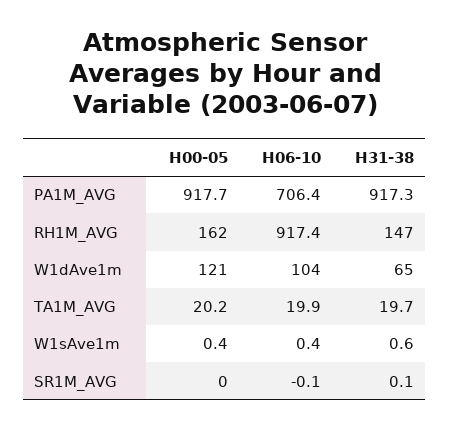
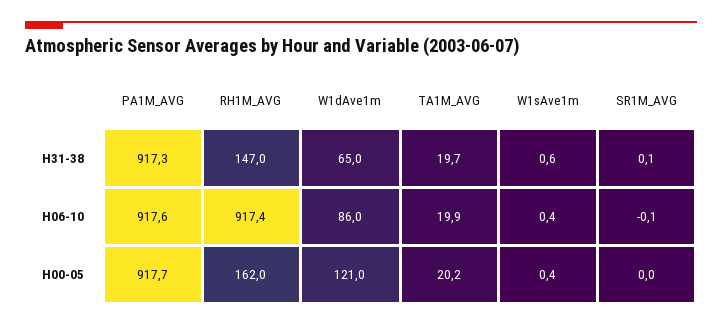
  {
    "H00-05": {
      "PA1M_AVG": 917.7,
      "RH1M_AVG": 162,
      "W1dAve1m": 121,
      "TA1M_AVG": 20.2,
      "W1sAve1m": 0.4,
      "SR1M_AVG": 0
    },
    "H06-10": {
-     "PA1M_AVG": 706.4,
+     "PA1M_AVG": 917.6,
      "RH1M_AVG": 917.4,
-     "W1dAve1m": 104,
+     "W1dAve1m": 86,
      "TA1M_AVG": 19.9,
      "W1sAve1m": 0.4,
      "SR1M_AVG": -0.1
    },
    "H31-38": {
      "PA1M_AVG": 917.3,
      "RH1M_AVG": 147,
      "W1dAve1m": 65,
      "TA1M_AVG": 19.7,
      "W1sAve1m": 0.6,
      "SR1M_AVG": 0.1
    }
  }

